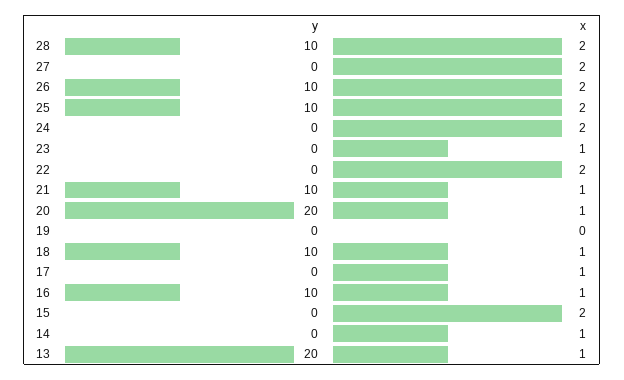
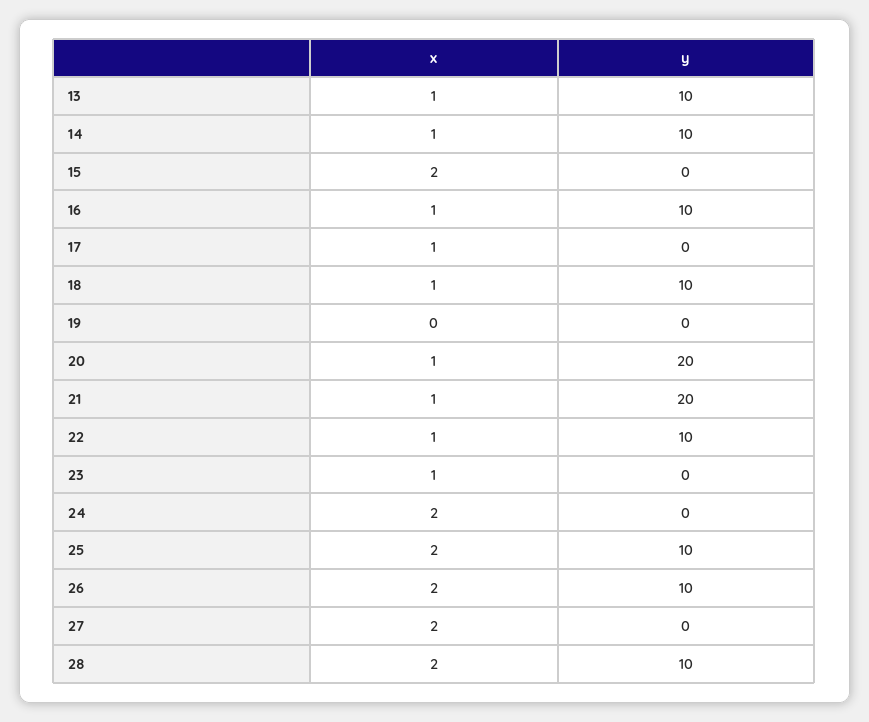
  {
    "y": {
      "28": 10,
      "27": 0,
      "26": 10,
      "25": 10,
      "24": 0,
      "23": 0,
-     "22": 0,
+     "22": 10,
-     "21": 10,
+     "21": 20,
      "20": 20,
      "19": 0,
      "18": 10,
      "17": 0,
      "16": 10,
      "15": 0,
-     "14": 0,
+     "14": 10,
-     "13": 20
+     "13": 10
    },
    "x": {
      "28": 2,
      "27": 2,
      "26": 2,
      "25": 2,
      "24": 2,
      "23": 1,
-     "22": 2,
+     "22": 1,
      "21": 1,
      "20": 1,
      "19": 0,
      "18": 1,
      "17": 1,
      "16": 1,
      "15": 2,
      "14": 1,
      "13": 1
    }
  }

